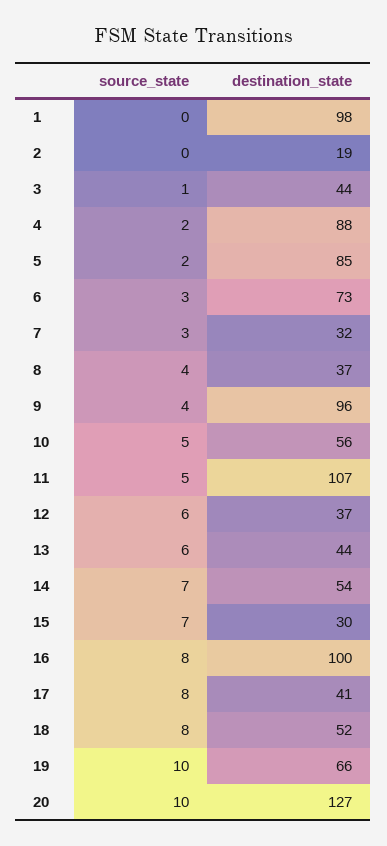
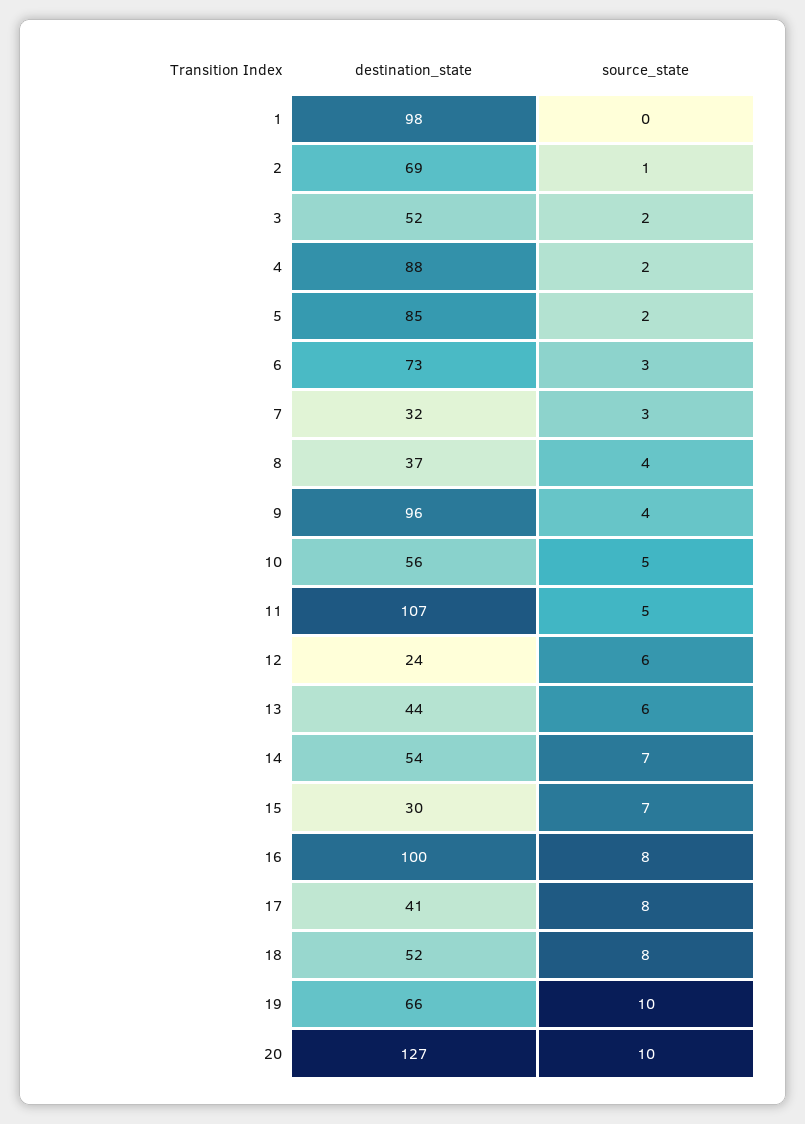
  {
    "source_state": {
      "1": 0,
-     "2": 0,
+     "2": 1,
-     "3": 1,
+     "3": 2,
      "4": 2,
      "5": 2,
      "6": 3,
      "7": 3,
      "8": 4,
      "9": 4,
      "10": 5,
      "11": 5,
      "12": 6,
      "13": 6,
      "14": 7,
      "15": 7,
      "16": 8,
      "17": 8,
      "18": 8,
      "19": 10,
      "20": 10
    },
    "destination_state": {
      "1": 98,
-     "2": 19,
+     "2": 69,
-     "3": 44,
+     "3": 52,
      "4": 88,
      "5": 85,
      "6": 73,
      "7": 32,
      "8": 37,
      "9": 96,
      "10": 56,
      "11": 107,
-     "12": 37,
+     "12": 24,
      "13": 44,
      "14": 54,
      "15": 30,
      "16": 100,
      "17": 41,
      "18": 52,
      "19": 66,
      "20": 127
    }
  }

